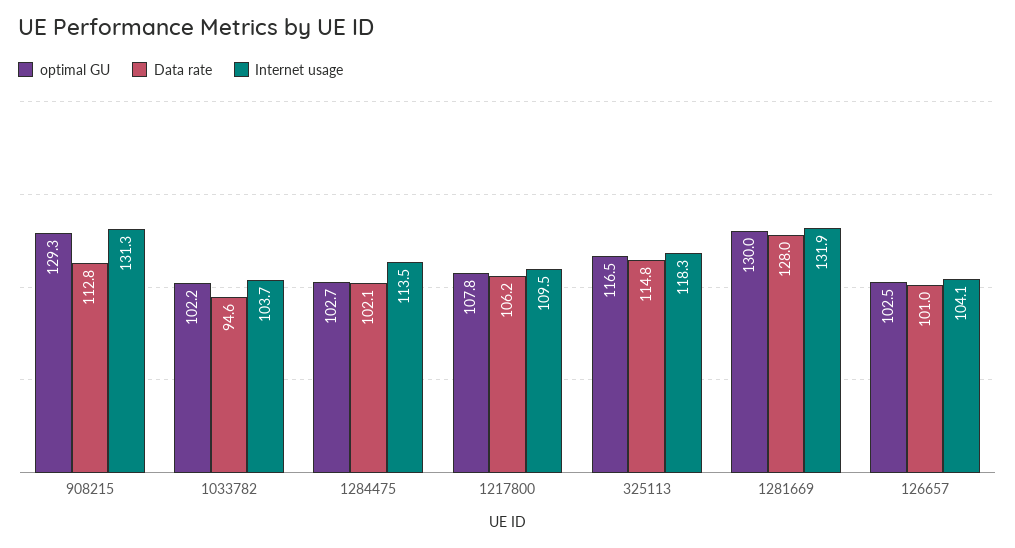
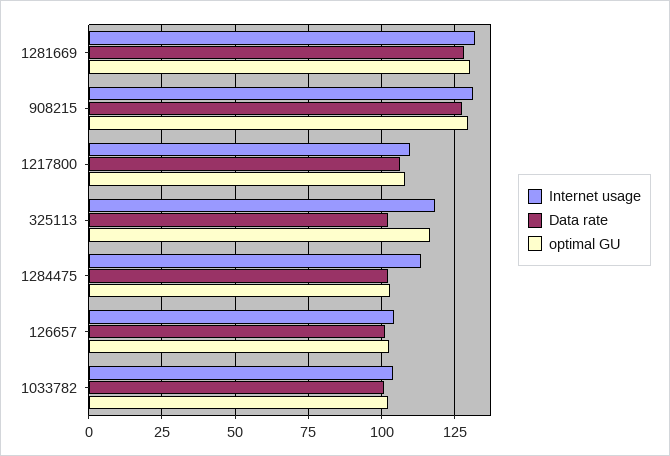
  {
    "optimal GU": {
      "908215": 129.3,
      "1033782": 102.2,
      "1284475": 102.7,
      "1217800": 107.8,
      "325113": 116.5,
      "1281669": 130,
      "126657": 102.5
    },
    "Data rate": {
-     "908215": 112.8,
+     "908215": 127.5,
-     "1033782": 94.6,
+     "1033782": 100,
      "1284475": 102.1,
      "1217800": 106.2,
-     "325113": 114.8,
+     "325113": 102.5,
      "1281669": 128,
      "126657": 101
    },
    "Internet usage": {
      "908215": 131.3,
      "1033782": 103.7,
      "1284475": 113.5,
      "1217800": 109.5,
      "325113": 118.3,
      "1281669": 131.9,
      "126657": 104.1
    }
  }

